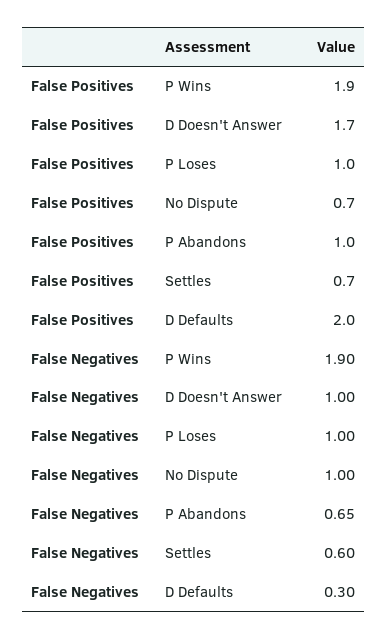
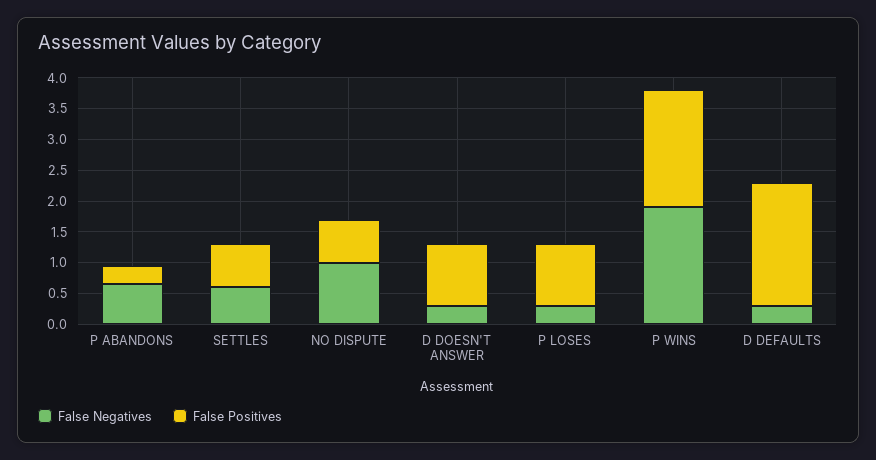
  {
    "False Positives": {
      "P Wins": 1.9,
-     "D Doesn't Answer": 1.7,
+     "D Doesn't Answer": 1,
      "P Loses": 1,
      "No Dispute": 0.7,
-     "P Abandons": 1,
+     "P Abandons": 0.25,
      "Settles": 0.7,
      "D Defaults": 2
    },
    "False Negatives": {
      "P Wins": 1.9,
-     "D Doesn't Answer": 1,
+     "D Doesn't Answer": 0.25,
-     "P Loses": 1,
+     "P Loses": 0.25,
      "No Dispute": 1,
      "P Abandons": 0.65,
      "Settles": 0.6,
      "D Defaults": 0.3
    }
  }

